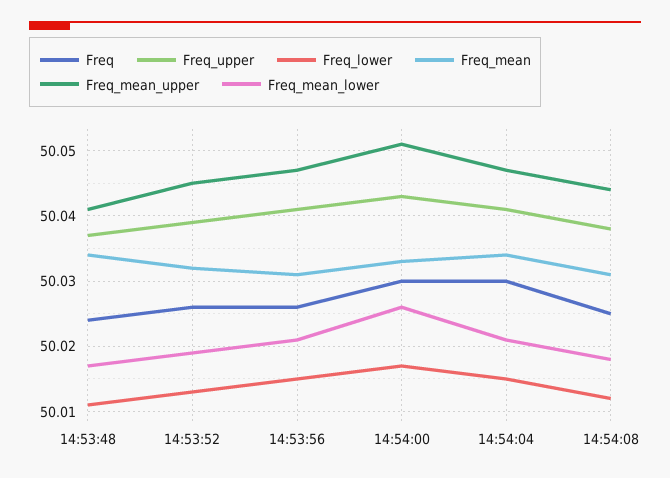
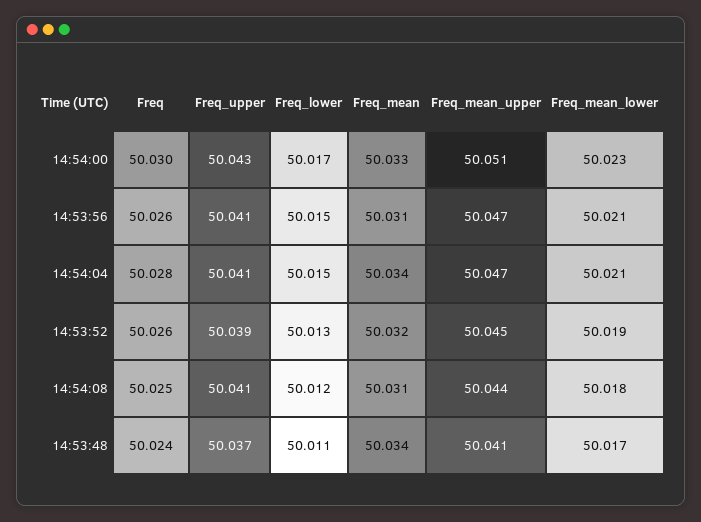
  {
    "Freq": {
      "14:53:48": 50.024,
      "14:53:52": 50.026,
      "14:53:56": 50.026,
      "14:54:00": 50.03,
-     "14:54:04": 50.03,
+     "14:54:04": 50.028,
      "14:54:08": 50.025
    },
    "Freq_upper": {
      "14:53:48": 50.037,
      "14:53:52": 50.039,
      "14:53:56": 50.041,
      "14:54:00": 50.043,
      "14:54:04": 50.041,
-     "14:54:08": 50.038
+     "14:54:08": 50.041
    },
    "Freq_lower": {
      "14:53:48": 50.011,
      "14:53:52": 50.013,
      "14:53:56": 50.015,
      "14:54:00": 50.017,
      "14:54:04": 50.015,
      "14:54:08": 50.012
    },
    "Freq_mean": {
      "14:53:48": 50.034,
      "14:53:52": 50.032,
      "14:53:56": 50.031,
      "14:54:00": 50.033,
      "14:54:04": 50.034,
      "14:54:08": 50.031
    },
    "Freq_mean_upper": {
      "14:53:48": 50.041,
      "14:53:52": 50.045,
      "14:53:56": 50.047,
      "14:54:00": 50.051,
      "14:54:04": 50.047,
      "14:54:08": 50.044
    },
    "Freq_mean_lower": {
      "14:53:48": 50.017,
      "14:53:52": 50.019,
      "14:53:56": 50.021,
-     "14:54:00": 50.026,
+     "14:54:00": 50.023,
      "14:54:04": 50.021,
      "14:54:08": 50.018
    }
  }

